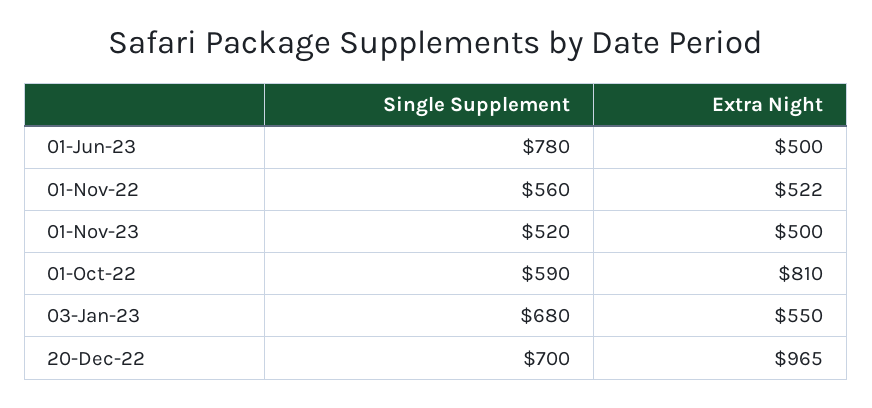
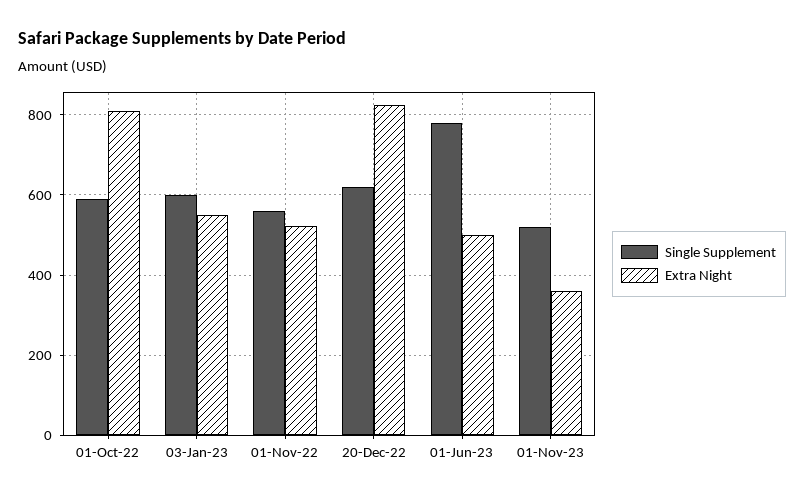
  {
    "Single Supplement": {
      "01-Jun-23": 780,
      "01-Nov-22": 560,
      "01-Nov-23": 520,
      "01-Oct-22": 590,
-     "03-Jan-23": 680,
+     "03-Jan-23": 600,
-     "20-Dec-22": 700
+     "20-Dec-22": 620
    },
    "Extra Night": {
      "01-Jun-23": 500,
      "01-Nov-22": 522,
-     "01-Nov-23": 500,
+     "01-Nov-23": 360,
      "01-Oct-22": 810,
      "03-Jan-23": 550,
-     "20-Dec-22": 965
+     "20-Dec-22": 820
    }
  }

